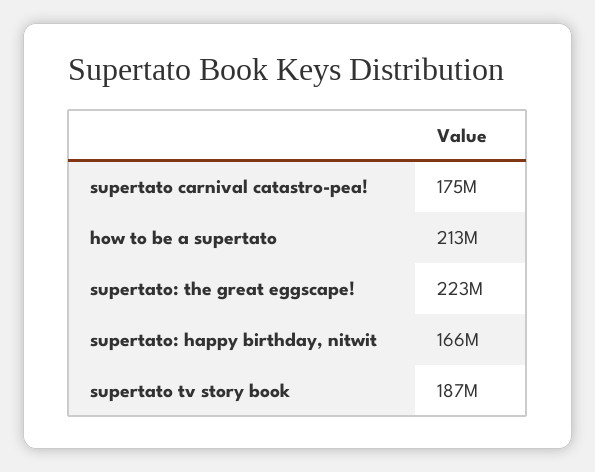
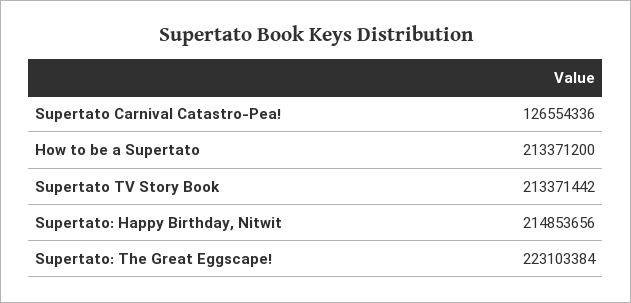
  {
-   "supertato carnival catastro-pea!": 175000000,
+   "supertato carnival catastro-pea!": 126554336,
    "how to be a supertato": 213371200,
    "supertato: the great eggscape!": 223103384,
-   "supertato: happy birthday, nitwit": 166000000,
+   "supertato: happy birthday, nitwit": 214853656,
-   "supertato tv story book": 187000000
+   "supertato tv story book": 213371442
  }

